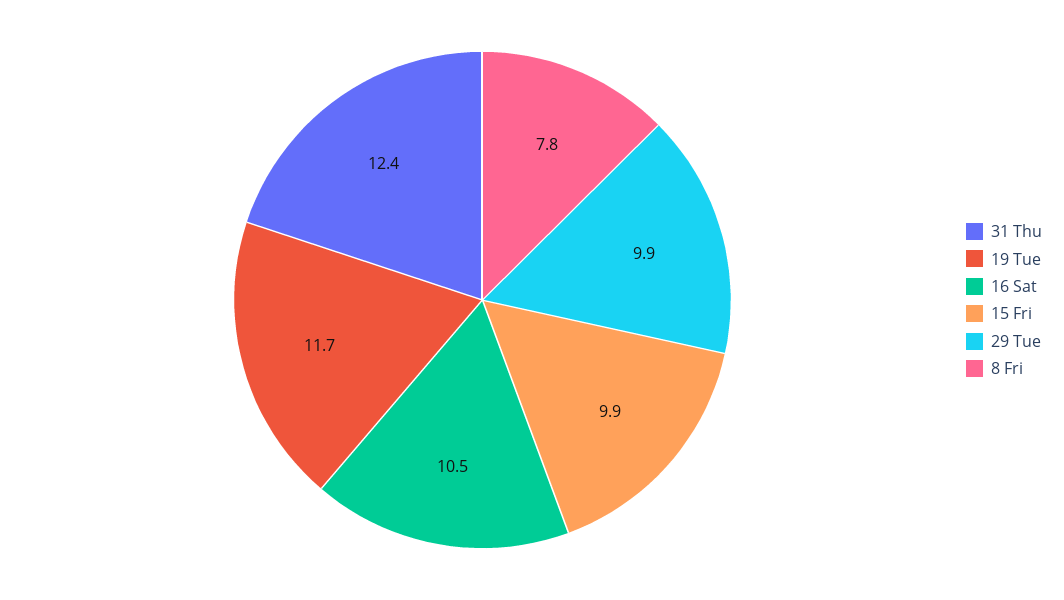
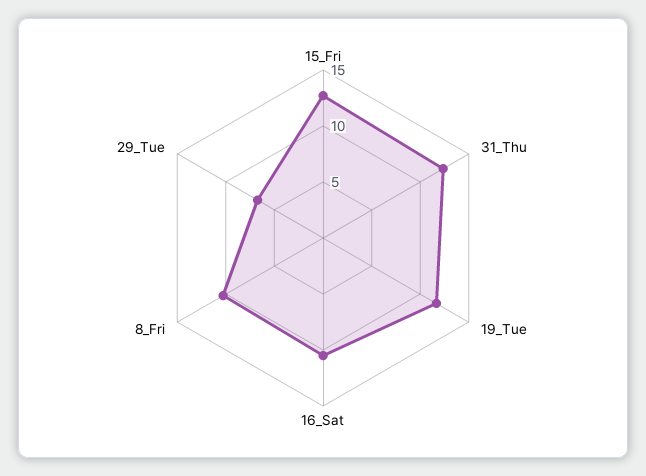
  {
    "31 Thu": 12.4,
    "19 Tue": 11.7,
    "16 Sat": 10.5,
-   "15 Fri": 9.9,
+   "15 Fri": 13,
-   "29 Tue": 9.9,
+   "29 Tue": 7,
-   "8 Fri": 7.8
+   "8 Fri": 10
  }

